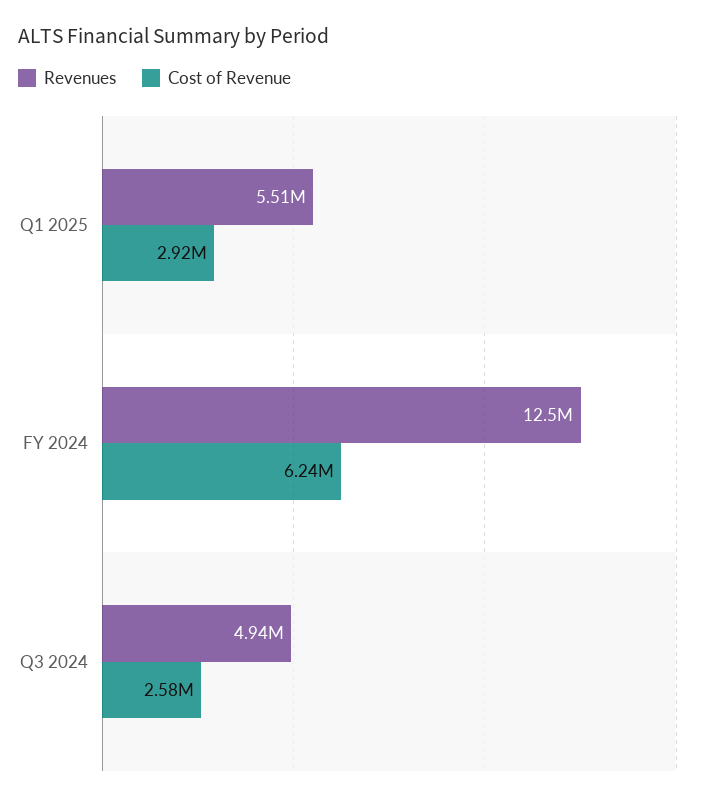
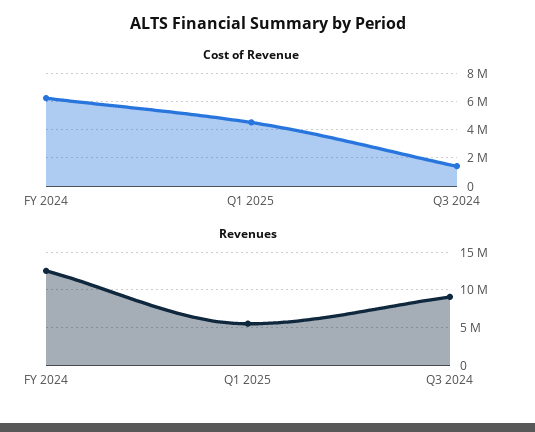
  {
    "Revenues": {
      "Q1 2025": 5510000,
      "FY 2024": 12500000,
-     "Q3 2024": 4940000
+     "Q3 2024": 9000000
    },
    "Cost of Revenue": {
-     "Q1 2025": 2920000,
+     "Q1 2025": 4500000,
      "FY 2024": 6240000,
-     "Q3 2024": 2580000
+     "Q3 2024": 1500000
    }
  }

